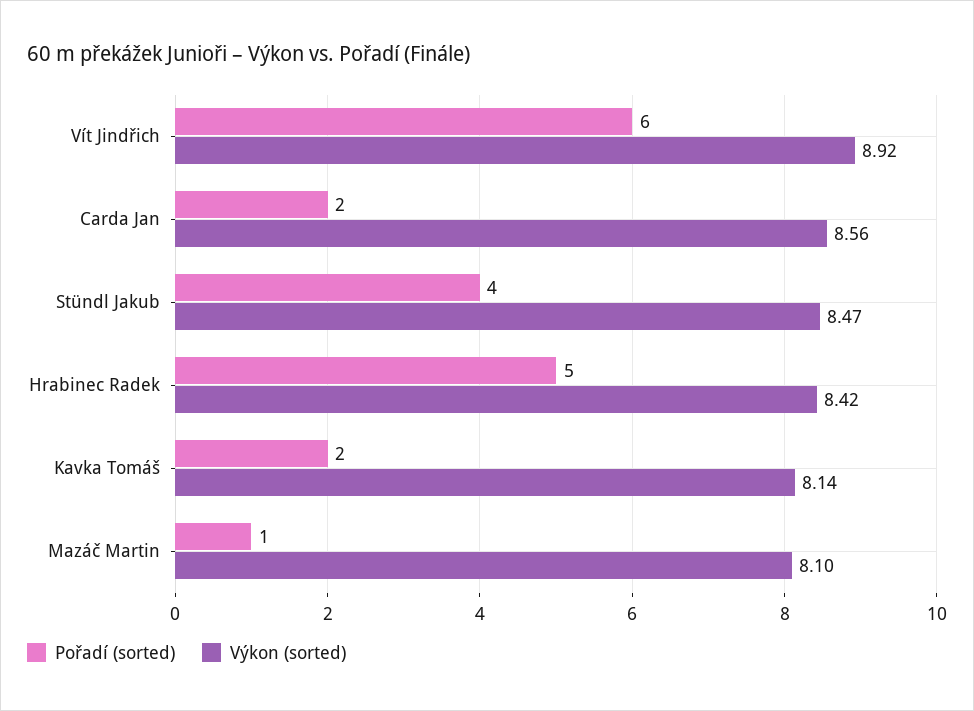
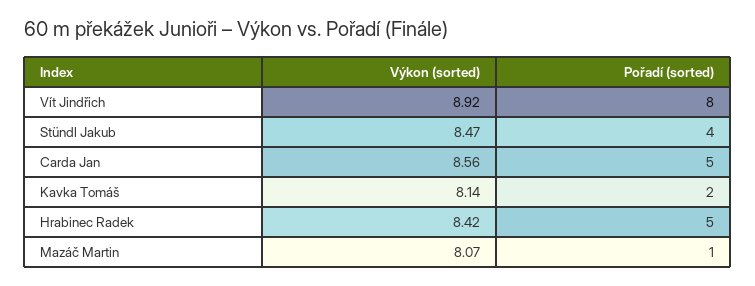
  {
    "Pořadí (sorted)": {
-     "Vít Jindřich": 6,
+     "Vít Jindřich": 8,
-     "Carda Jan": 2,
+     "Carda Jan": 5,
      "Stündl Jakub": 4,
      "Hrabinec Radek": 5,
      "Kavka Tomáš": 2,
      "Mazáč Martin": 1
    },
    "Výkon (sorted)": {
      "Vít Jindřich": 8.92,
      "Carda Jan": 8.56,
      "Stündl Jakub": 8.47,
      "Hrabinec Radek": 8.42,
      "Kavka Tomáš": 8.14,
-     "Mazáč Martin": 8.1
+     "Mazáč Martin": 8.07
    }
  }

